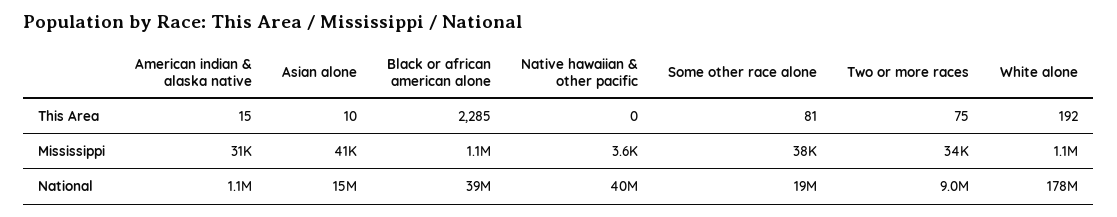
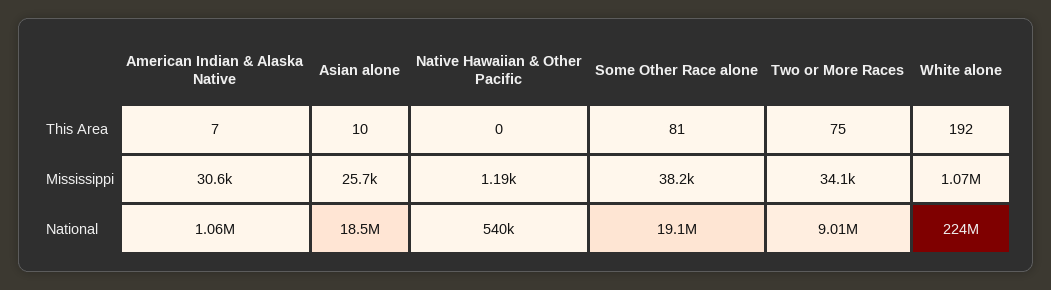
  {
    "American indian & alaska native": {
-     "This Area": 15,
+     "This Area": 7,
      "Mississippi": 30600,
      "National": 1060000
    },
    "Asian alone": {
      "This Area": 10,
-     "Mississippi": 41000,
+     "Mississippi": 25700,
-     "National": 15000000
+     "National": 18500000
    },
-   "Black or african american alone": {
-     "This Area": 2285,
-     "Mississippi": 1100000,
-     "National": 39000000
-   },
    "Native hawaiian & other pacific": {
      "This Area": 0,
-     "Mississippi": 3600,
+     "Mississippi": 1190,
-     "National": 40000000
+     "National": 540000
    },
    "Some other race alone": {
      "This Area": 81,
      "Mississippi": 38200,
      "National": 19100000
    },
    "Two or more races": {
      "This Area": 75,
      "Mississippi": 34100,
      "National": 9010000
    },
    "White alone": {
      "This Area": 192,
      "Mississippi": 1070000,
-     "National": 178000000
+     "National": 224000000
    }
  }

